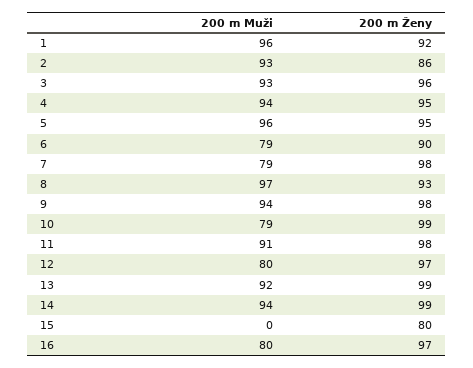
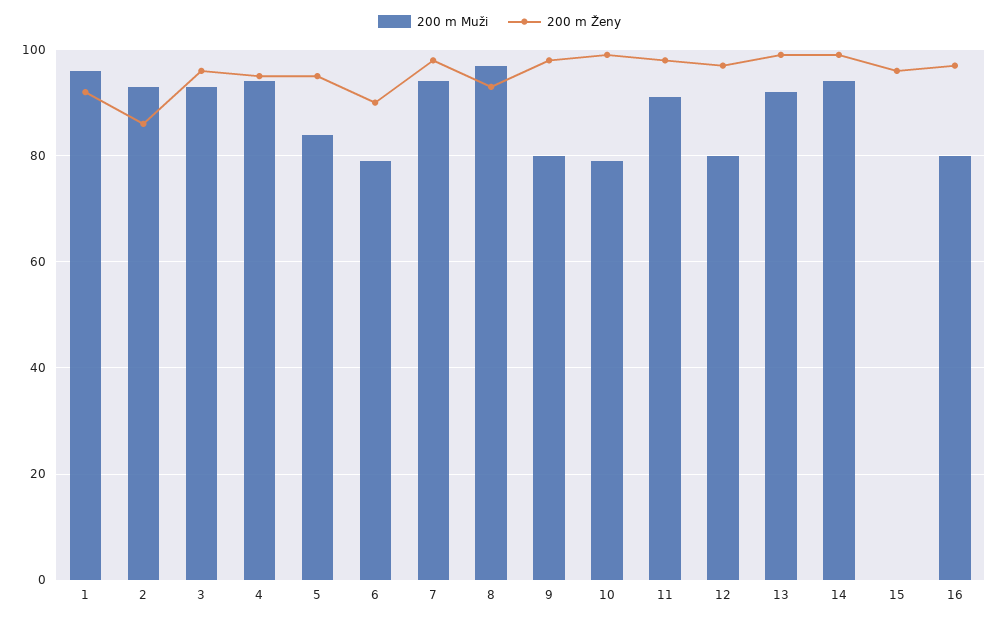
  {
    "200 m Muži": {
      "1": 96,
      "2": 93,
      "3": 93,
      "4": 94,
-     "5": 96,
+     "5": 85,
      "6": 79,
-     "7": 79,
+     "7": 95,
      "8": 97,
-     "9": 94,
+     "9": 80,
      "10": 79,
      "11": 91,
      "12": 80,
      "13": 92,
      "14": 94,
      "15": 0,
      "16": 80
    },
    "200 m Ženy": {
      "1": 92,
      "2": 86,
      "3": 96,
      "4": 95,
      "5": 95,
      "6": 90,
      "7": 98,
      "8": 93,
      "9": 98,
      "10": 99,
      "11": 98,
      "12": 97,
      "13": 99,
      "14": 99,
-     "15": 80,
+     "15": 95,
      "16": 97
    }
  }

